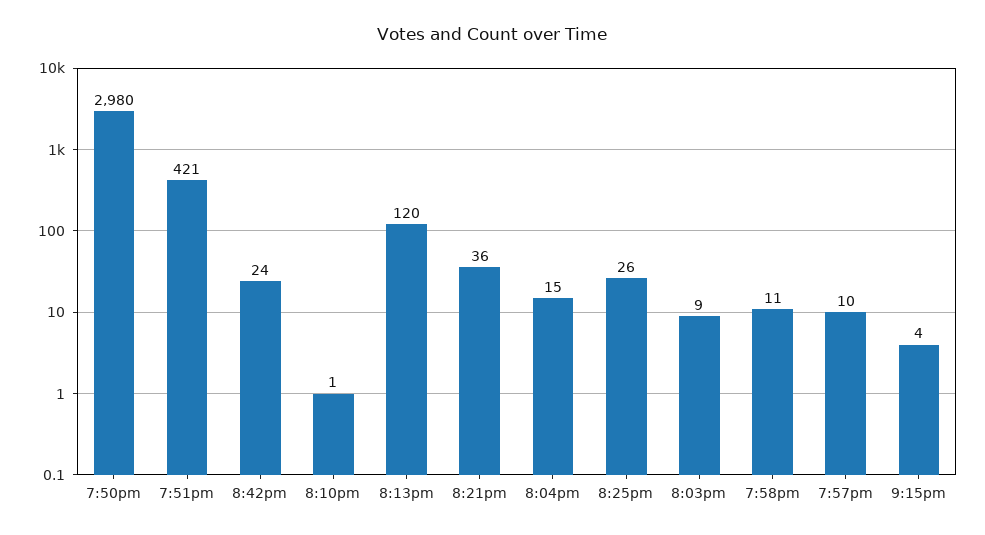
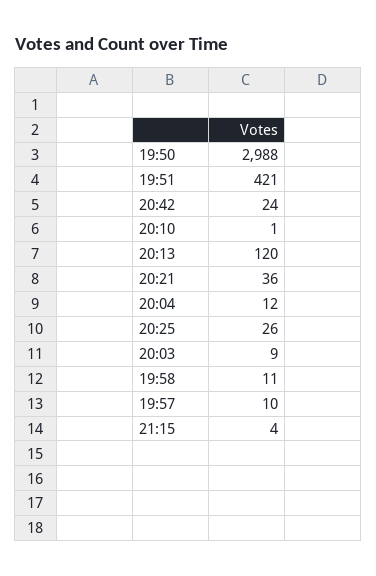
  {
-   "7:50pm": 2980,
+   "7:50pm": 2988,
    "7:51pm": 421,
    "8:42pm": 24,
    "8:10pm": 1,
    "8:13pm": 120,
    "8:21pm": 36,
-   "8:04pm": 15,
+   "8:04pm": 12,
    "8:25pm": 26,
    "8:03pm": 9,
    "7:58pm": 11,
    "7:57pm": 10,
    "9:15pm": 4
  }

